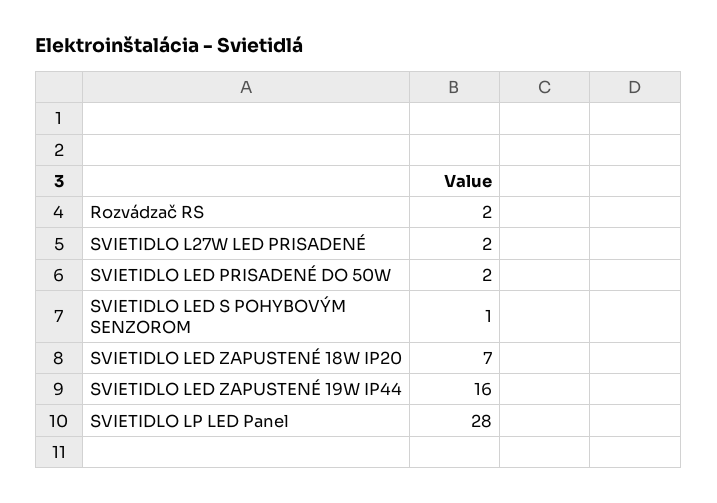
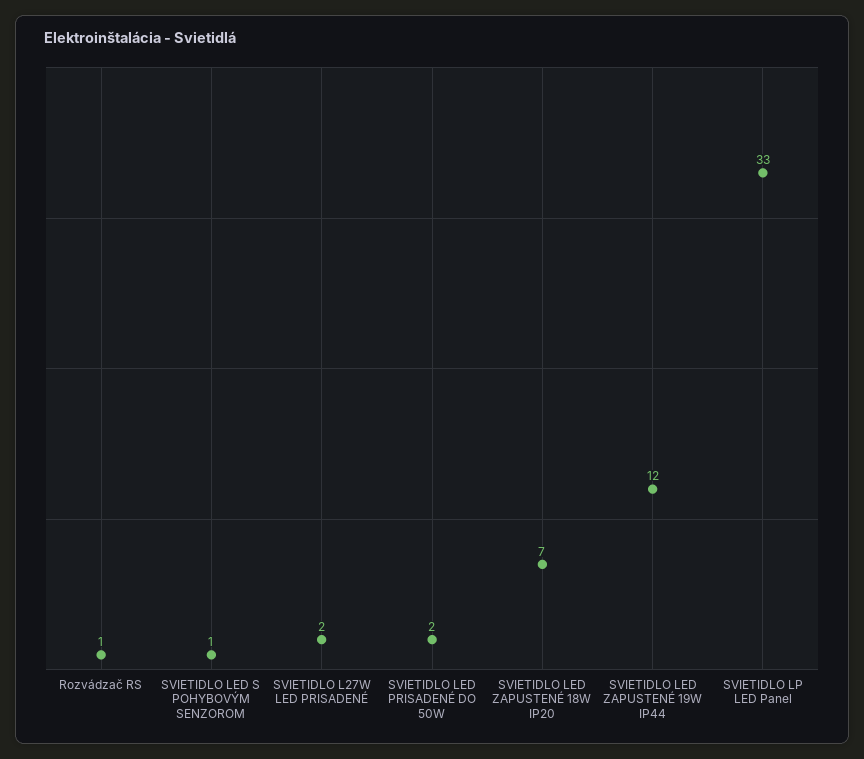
  {
-   "Rozvádzač RS": 2,
+   "Rozvádzač RS": 1,
    "SVIETIDLO L27W LED PRISADENÉ": 2,
    "SVIETIDLO LED PRISADENÉ DO 50W": 2,
    "SVIETIDLO LED S POHYBOVÝM SENZOROM": 1,
    "SVIETIDLO LED ZAPUSTENÉ 18W IP20": 7,
-   "SVIETIDLO LED ZAPUSTENÉ 19W IP44": 16,
+   "SVIETIDLO LED ZAPUSTENÉ 19W IP44": 12,
-   "SVIETIDLO LP LED Panel": 28
+   "SVIETIDLO LP LED Panel": 33
  }

